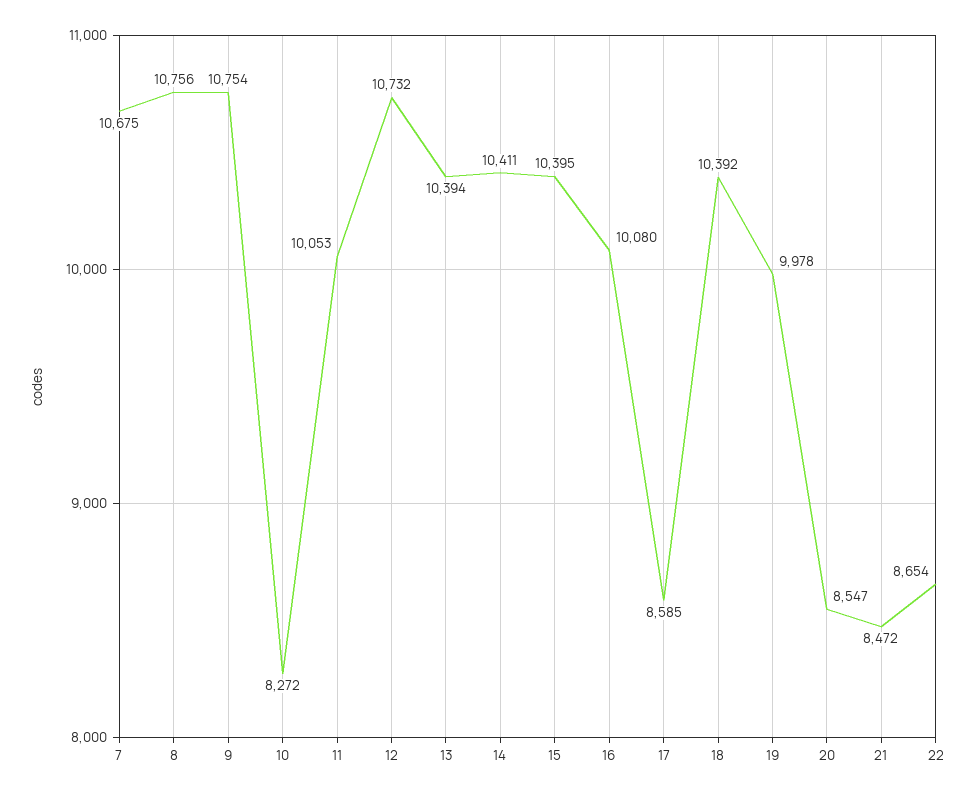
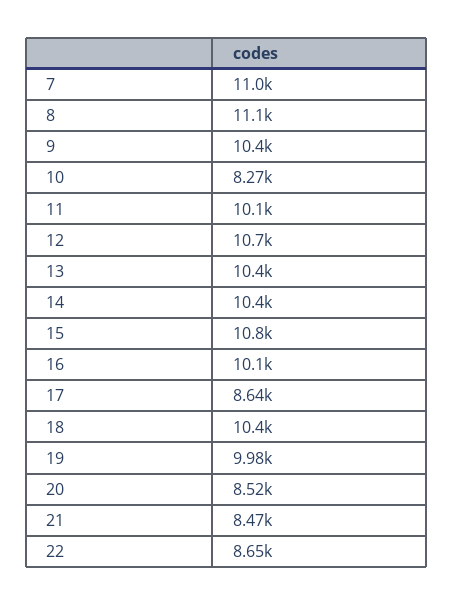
  {
-   "7": 10675,
+   "7": 11000,
-   "8": 10756,
+   "8": 11100,
-   "9": 10754,
+   "9": 10400,
    "10": 8272,
    "11": 10053,
    "12": 10732,
    "13": 10394,
    "14": 10411,
-   "15": 10395,
+   "15": 10800,
    "16": 10080,
-   "17": 8585,
+   "17": 8640,
    "18": 10392,
    "19": 9978,
-   "20": 8547,
+   "20": 8520,
    "21": 8472,
    "22": 8654
  }

